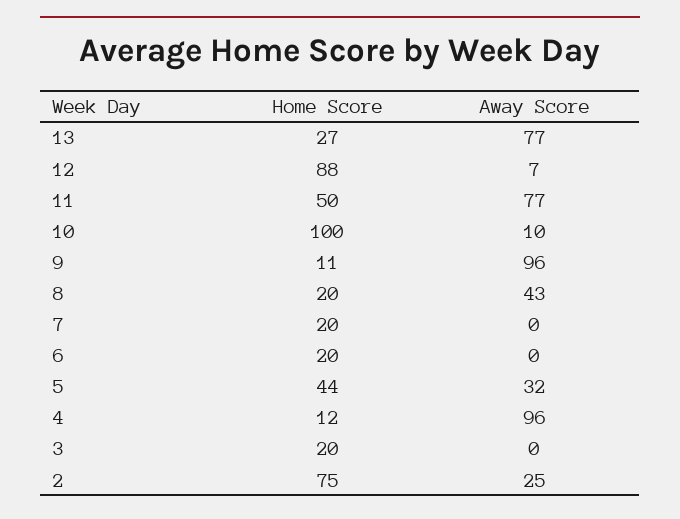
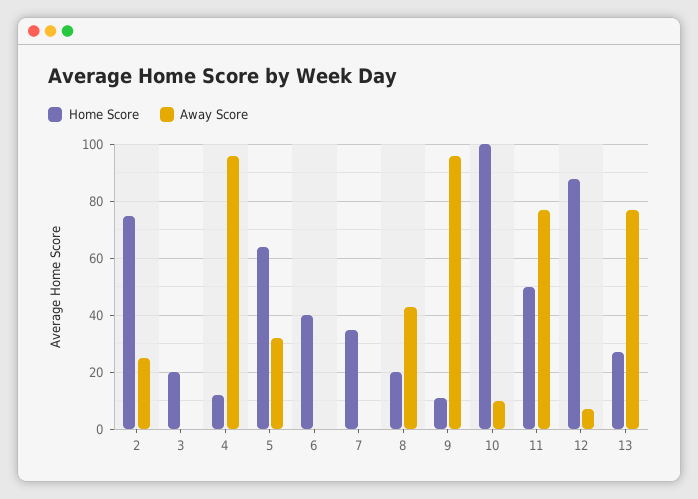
  {
    "Home Score": {
      "13": 27,
      "12": 88,
      "11": 50,
      "10": 100,
      "9": 11,
      "8": 20,
-     "7": 20,
+     "7": 35,
-     "6": 20,
+     "6": 40,
-     "5": 44,
+     "5": 65,
      "4": 12,
      "3": 20,
      "2": 75
    },
    "Away Score": {
      "13": 77,
      "12": 7,
      "11": 77,
      "10": 10,
      "9": 96,
      "8": 43,
      "7": 0,
      "6": 0,
      "5": 32,
      "4": 96,
      "3": 0,
      "2": 25
    }
  }

